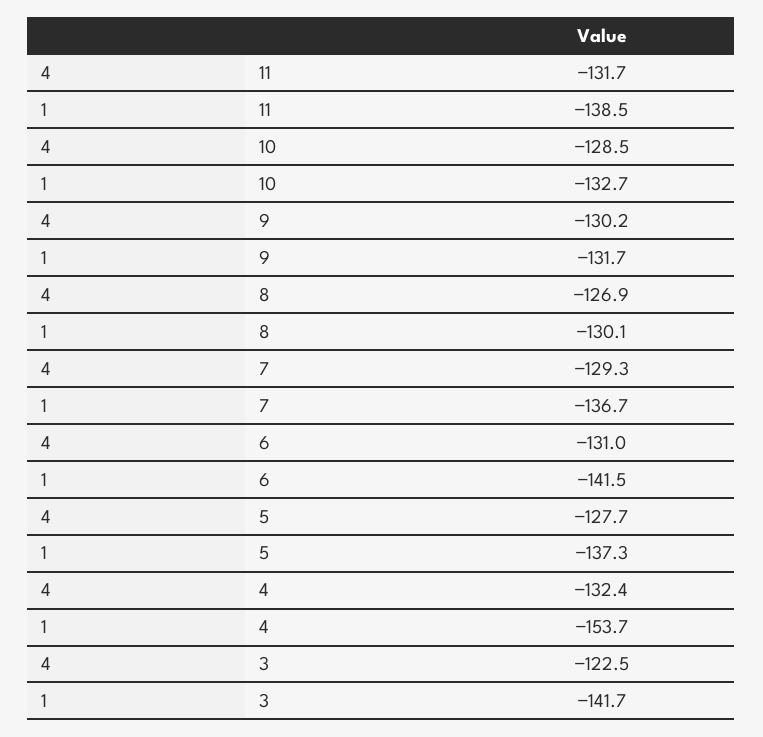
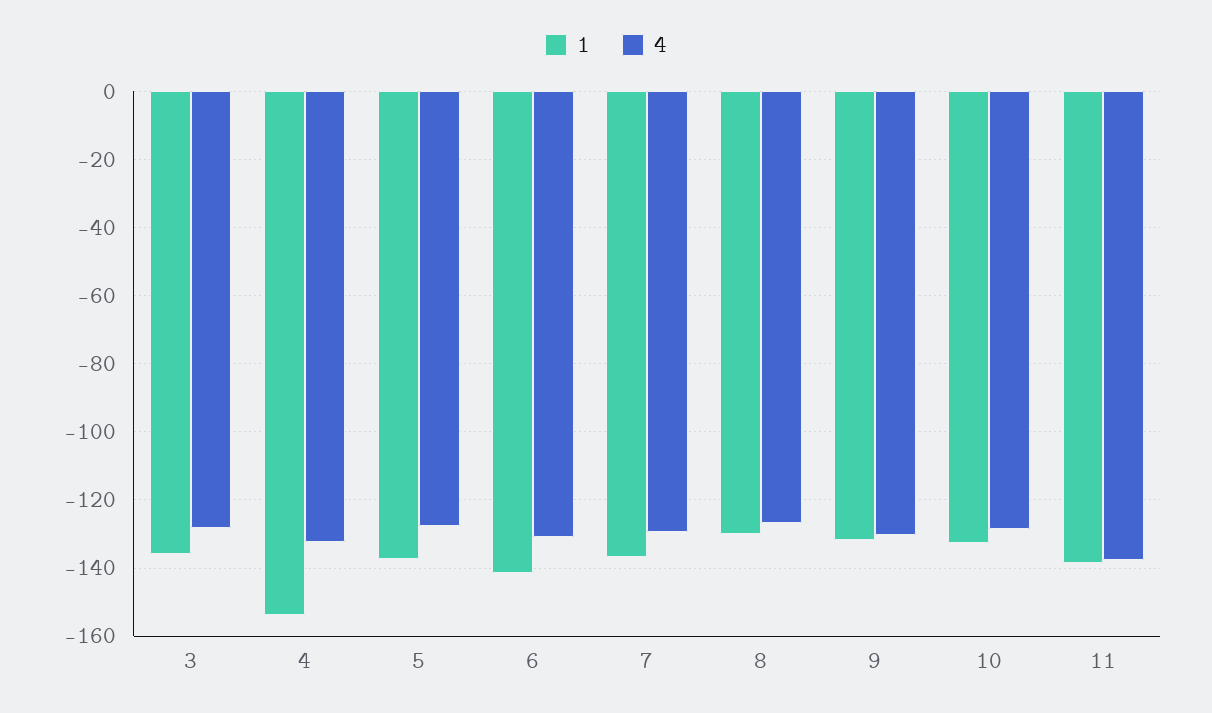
  {
    "4": {
-     "11": -131.7,
+     "11": -138,
      "10": -128.5,
      "9": -130.2,
      "8": -126.9,
      "7": -129.3,
      "6": -131,
      "5": -127.7,
      "4": -132.4,
-     "3": -122.5
+     "3": -128
    },
    "1": {
      "11": -138.5,
      "10": -132.7,
      "9": -131.7,
      "8": -130.1,
      "7": -136.7,
      "6": -141.5,
      "5": -137.3,
      "4": -153.7,
-     "3": -141.7
+     "3": -136
    }
  }

